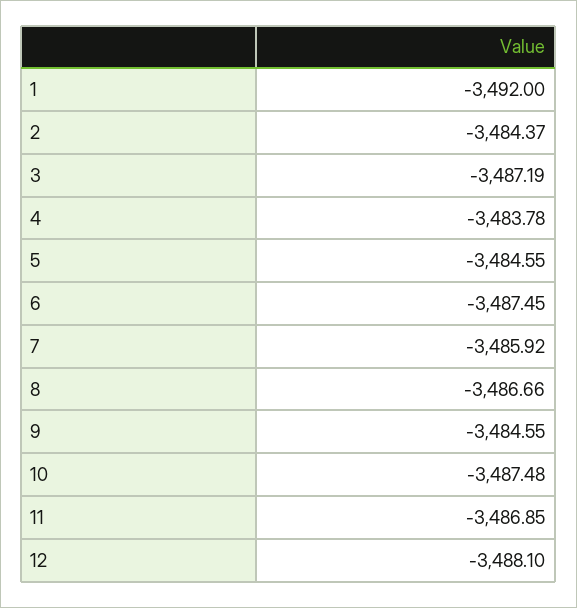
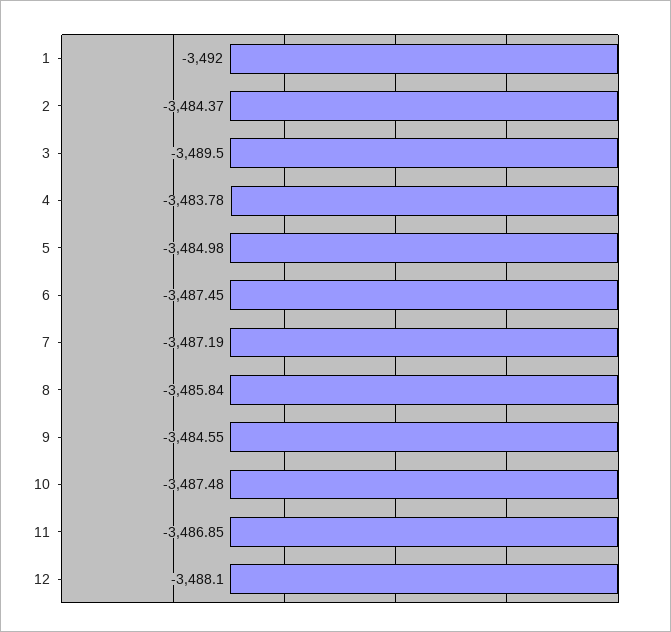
  {
    "1": -3492,
    "2": -3484.37,
-   "3": -3487.19,
+   "3": -3489.5,
    "4": -3483.78,
-   "5": -3484.55,
+   "5": -3484.98,
    "6": -3487.45,
-   "7": -3485.92,
+   "7": -3487.19,
-   "8": -3486.66,
+   "8": -3485.84,
    "9": -3484.55,
    "10": -3487.48,
    "11": -3486.85,
    "12": -3488.1
  }

